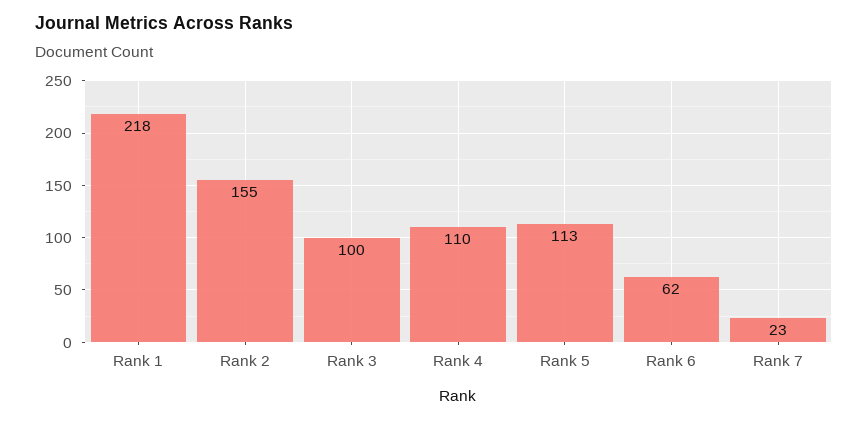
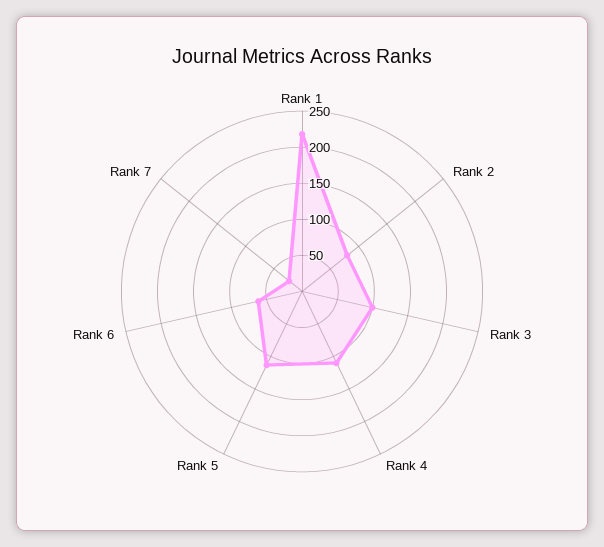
  {
    "Rank 1": 218,
-   "Rank 2": 155,
+   "Rank 2": 75,
    "Rank 3": 100,
    "Rank 4": 110,
    "Rank 5": 113,
    "Rank 6": 62,
    "Rank 7": 23
  }

